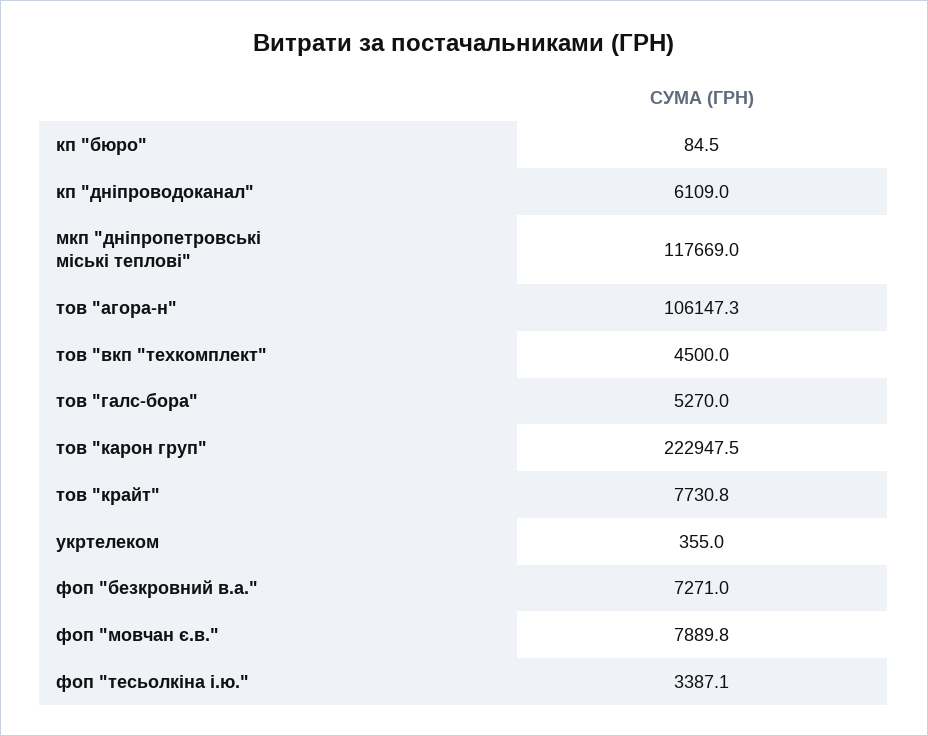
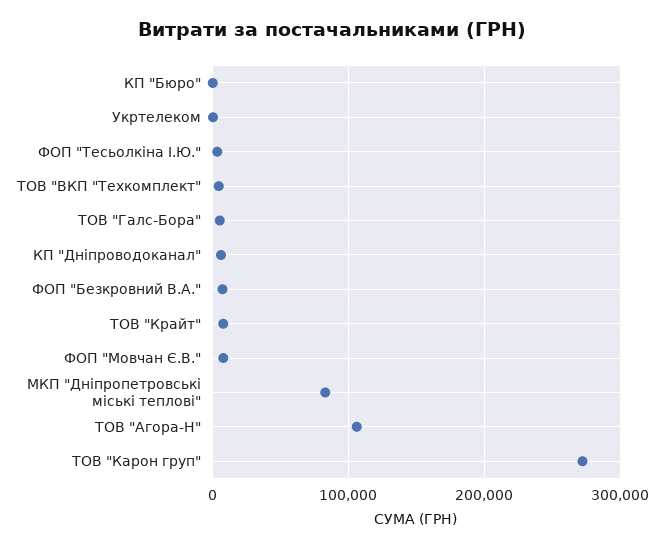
  {
    "кп \"бюро\"": 84.5,
    "кп \"дніпроводоканал\"": 6109,
-   "мкп \"дніпропетровські міські теплові\"": 117669,
+   "мкп \"дніпропетровські міські теплові\"": 80000,
    "тов \"агора-н\"": 106147.3,
    "тов \"вкп \"техкомплект\"": 4500,
    "тов \"галс-бора\"": 5270,
-   "тов \"карон груп\"": 222947.5,
+   "тов \"карон груп\"": 270000,
    "тов \"крайт\"": 7730.8,
    "укртелеком": 355,
    "фоп \"безкровний в.а.\"": 7271,
    "фоп \"мовчан є.в.\"": 7889.8,
    "фоп \"тесьолкіна і.ю.\"": 3387.1
  }

